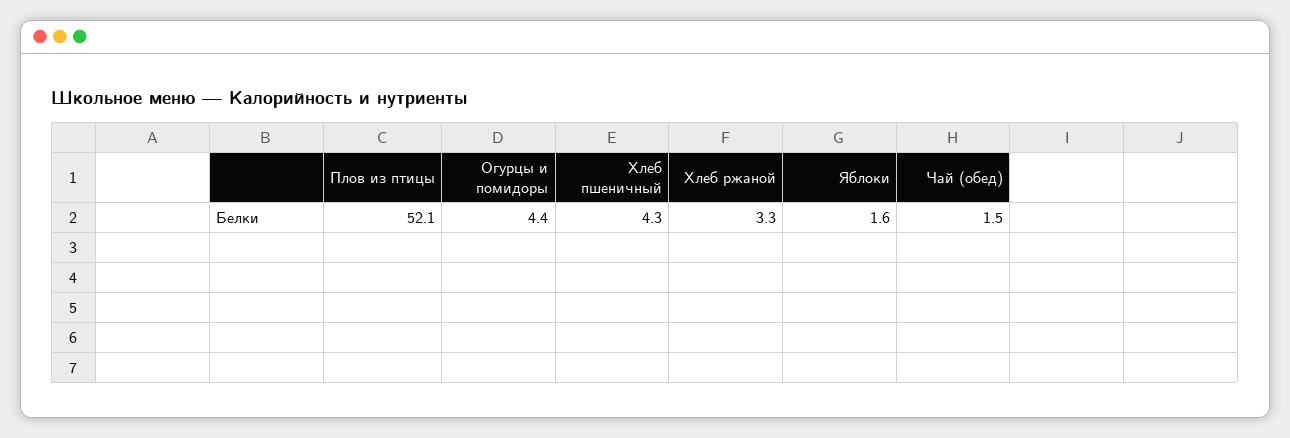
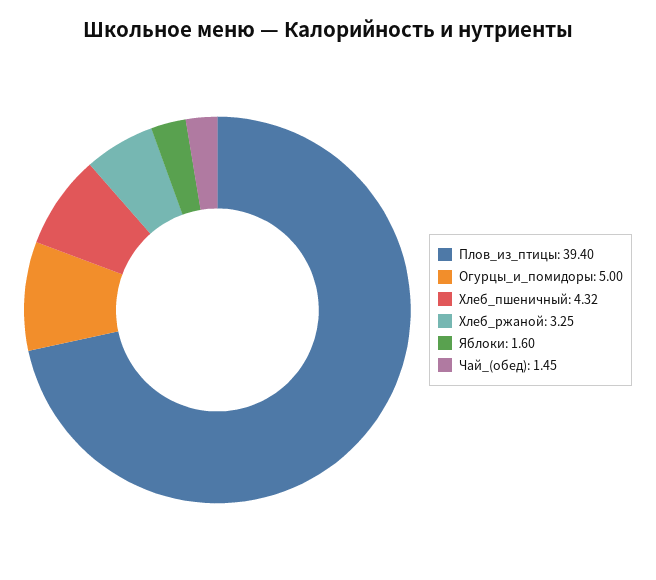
  {
-   "Плов из птицы": 52.1,
+   "Плов из птицы": 39.4,
-   "Огурцы и помидоры": 4.4,
+   "Огурцы и помидоры": 5,
    "Хлеб пшеничный": 4.32,
    "Хлеб ржаной": 3.25,
    "Яблоки": 1.6,
    "Чай (обед)": 1.45
  }

